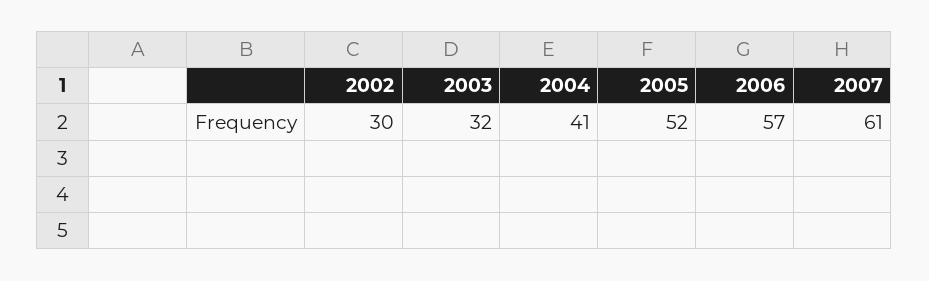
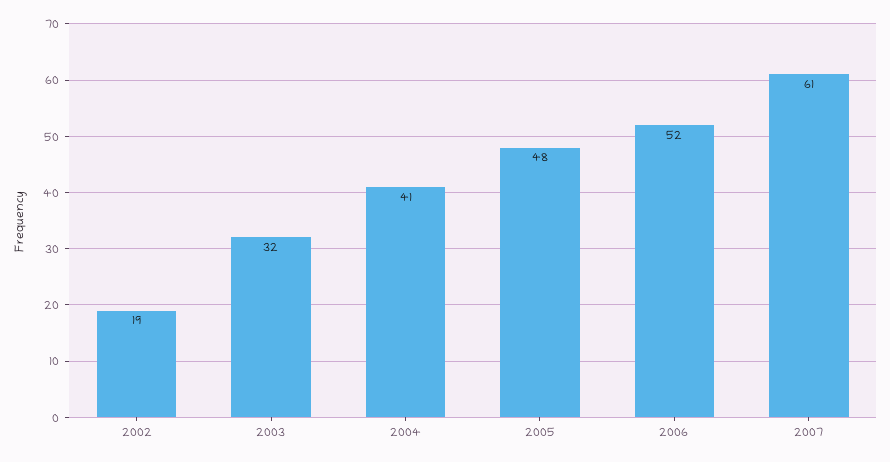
  {
-   "2002": 30,
+   "2002": 19,
    "2003": 32,
    "2004": 41,
-   "2005": 52,
+   "2005": 48,
-   "2006": 57,
+   "2006": 52,
    "2007": 61
  }

